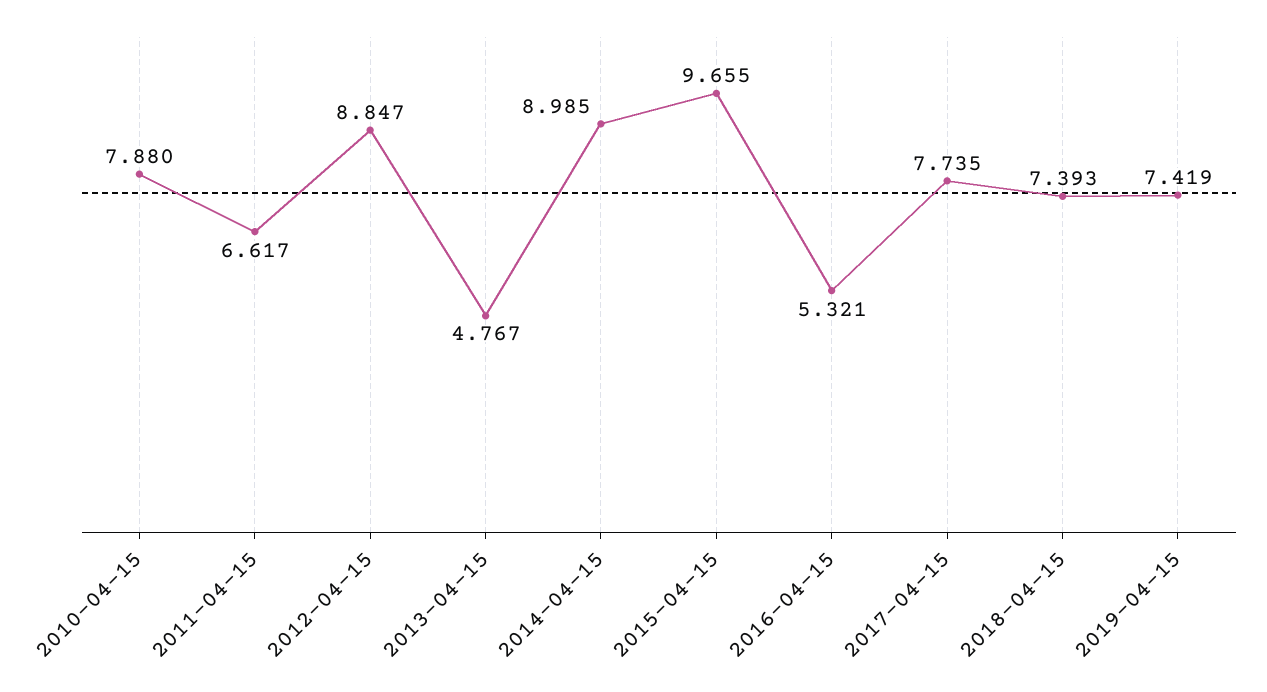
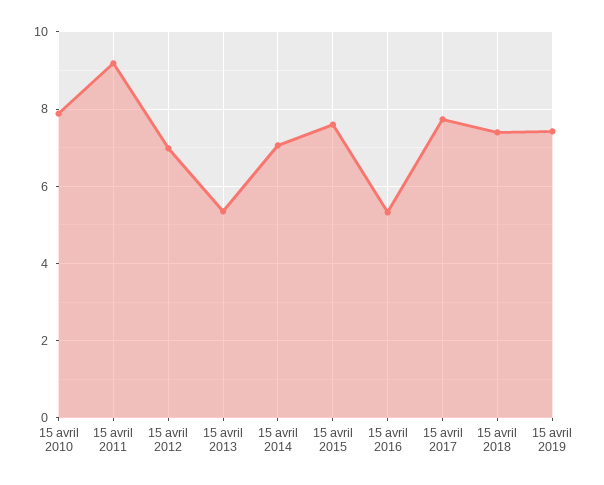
  {
    "2010-04-15": 7.88,
-   "2011-04-15": 6.617,
+   "2011-04-15": 9.2,
-   "2012-04-15": 8.847,
+   "2012-04-15": 7,
-   "2013-04-15": 4.767,
+   "2013-04-15": 5.4,
-   "2014-04-15": 8.985,
+   "2014-04-15": 7,
-   "2015-04-15": 9.655,
+   "2015-04-15": 7.6,
    "2016-04-15": 5.321,
    "2017-04-15": 7.735,
    "2018-04-15": 7.393,
    "2019-04-15": 7.419
  }

